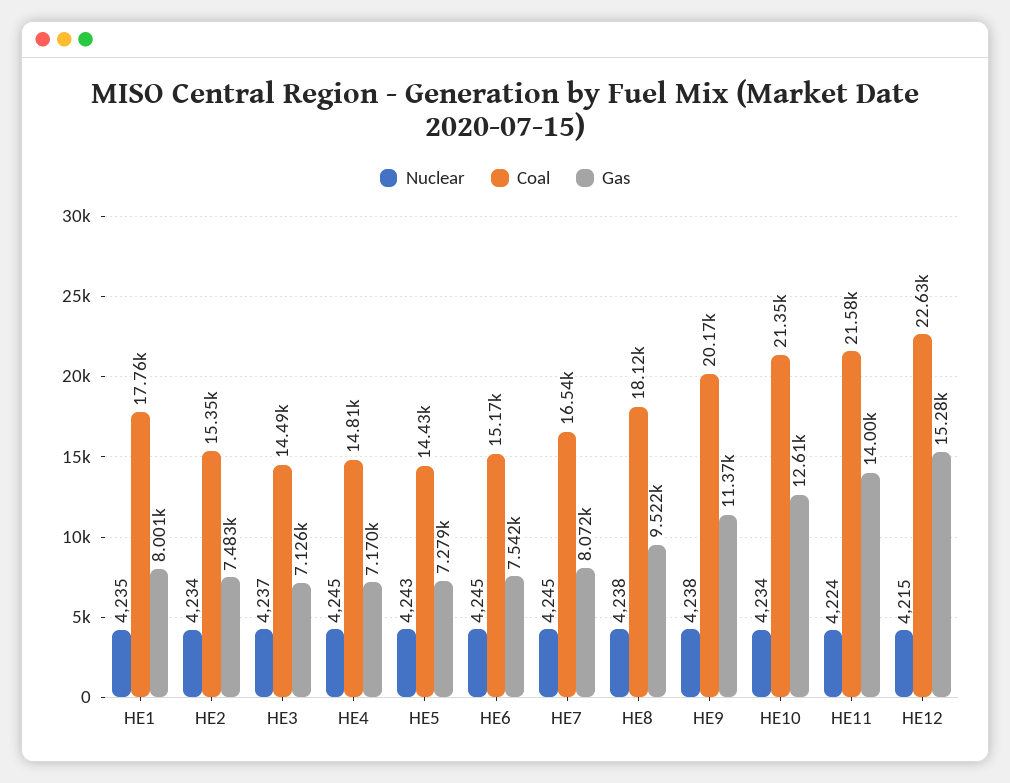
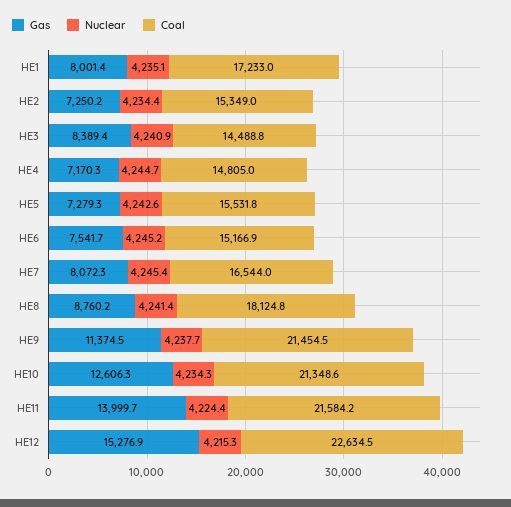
  {
    "Nuclear": {
      "HE1": 4235.1,
      "HE2": 4234.4,
-     "HE3": 4237,
+     "HE3": 4240.9,
      "HE4": 4244.7,
      "HE5": 4242.6,
      "HE6": 4245.2,
      "HE7": 4245.4,
-     "HE8": 4238,
+     "HE8": 4241.4,
      "HE9": 4237.7,
      "HE10": 4234.3,
      "HE11": 4224.4,
      "HE12": 4215.3
    },
    "Coal": {
-     "HE1": 17760,
+     "HE1": 17233,
      "HE2": 15349,
      "HE3": 14488.8,
      "HE4": 14805,
-     "HE5": 14430,
+     "HE5": 15531.8,
      "HE6": 15166.9,
      "HE7": 16544,
      "HE8": 18124.8,
-     "HE9": 20170,
+     "HE9": 21454.5,
      "HE10": 21348.6,
      "HE11": 21584.2,
      "HE12": 22634.5
    },
    "Gas": {
      "HE1": 8001.4,
-     "HE2": 7483,
+     "HE2": 7250.2,
-     "HE3": 7126,
+     "HE3": 8389.4,
      "HE4": 7170.3,
      "HE5": 7279.3,
      "HE6": 7541.7,
      "HE7": 8072.3,
-     "HE8": 9522,
+     "HE8": 8760.2,
      "HE9": 11374.5,
      "HE10": 12606.3,
      "HE11": 13999.7,
      "HE12": 15276.9
    }
  }

